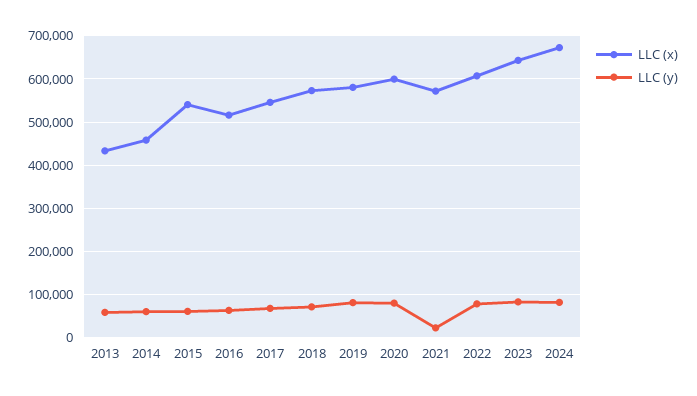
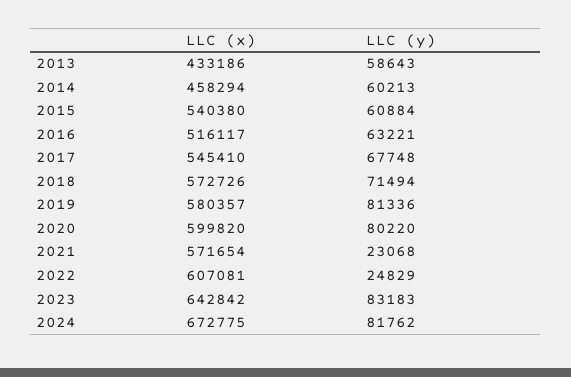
  {
    "LLC (x)": {
      "2013": 433186,
      "2014": 458294,
      "2015": 540380,
      "2016": 516117,
      "2017": 545410,
      "2018": 572726,
      "2019": 580357,
      "2020": 599820,
      "2021": 571654,
      "2022": 607081,
      "2023": 642842,
      "2024": 672775
    },
    "LLC (y)": {
      "2013": 58643,
      "2014": 60213,
      "2015": 60884,
      "2016": 63221,
      "2017": 67748,
      "2018": 71494,
      "2019": 81336,
      "2020": 80220,
      "2021": 23068,
-     "2022": 80000,
+     "2022": 24829,
      "2023": 83183,
      "2024": 81762
    }
  }

